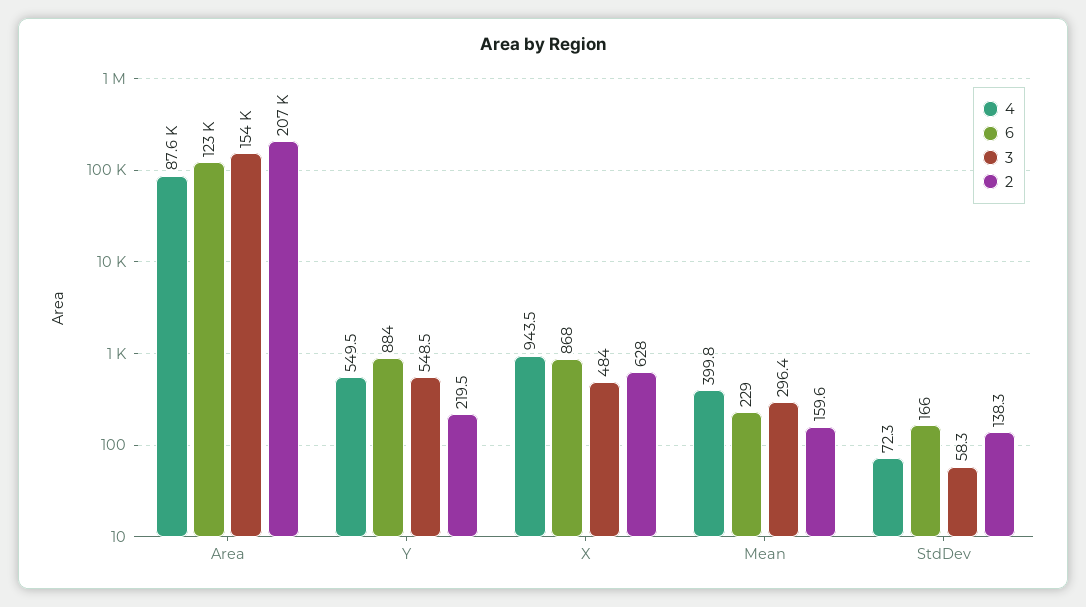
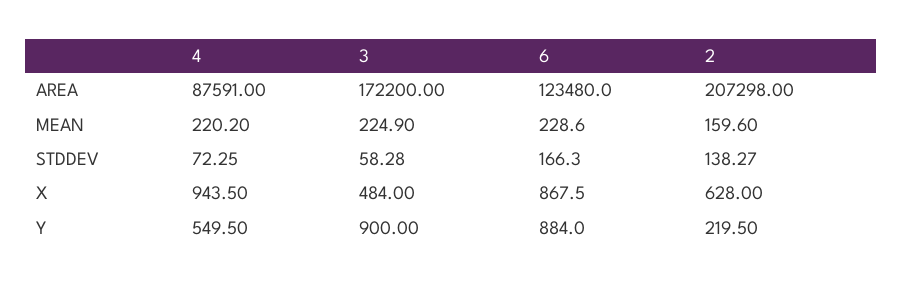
  {
    "4": {
      "Area": 87591,
      "Y": 549.5,
      "X": 943.5,
-     "Mean": 399.8,
+     "Mean": 220.2,
      "StdDev": 72.25
    },
    "6": {
      "Area": 123480,
      "Y": 884,
      "X": 867.5,
      "Mean": 228.6,
      "StdDev": 166.3
    },
    "3": {
-     "Area": 154000,
+     "Area": 172200,
-     "Y": 548.5,
+     "Y": 900,
      "X": 484,
-     "Mean": 296.4,
+     "Mean": 224.9,
      "StdDev": 58.28
    },
    "2": {
      "Area": 207298,
      "Y": 219.5,
      "X": 628,
      "Mean": 159.6,
      "StdDev": 138.27
    }
  }

